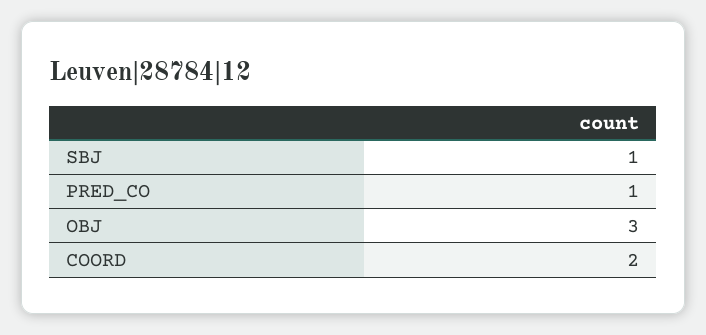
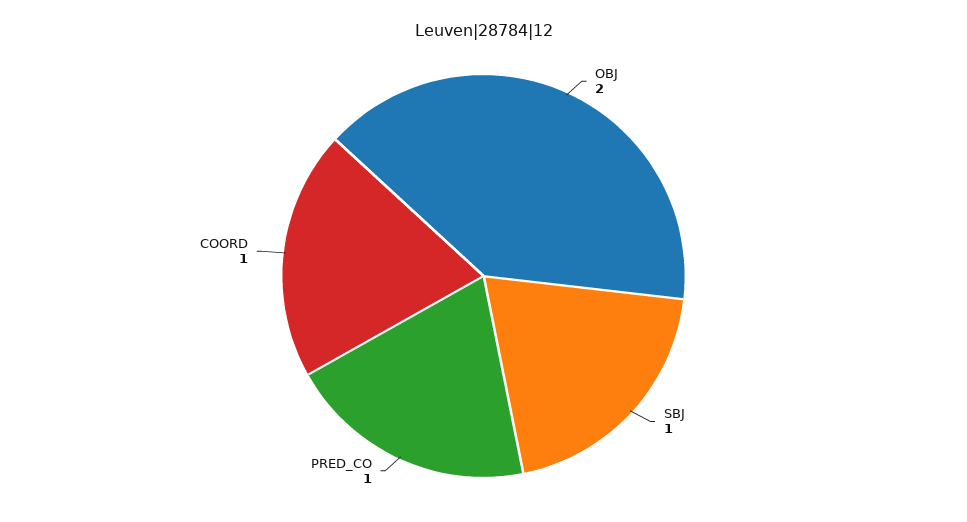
  {
    "SBJ": 1,
    "PRED_CO": 1,
-   "OBJ": 3,
+   "OBJ": 2,
-   "COORD": 2
+   "COORD": 1
  }

